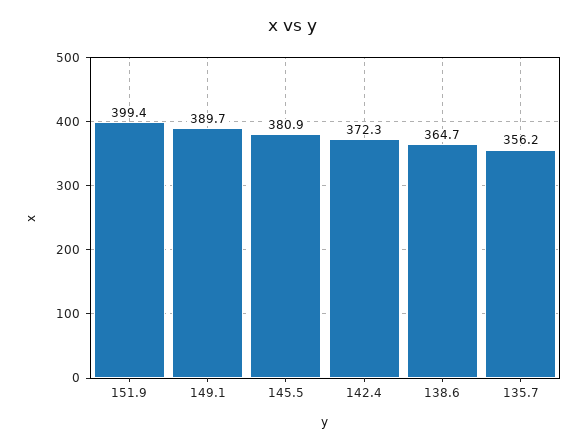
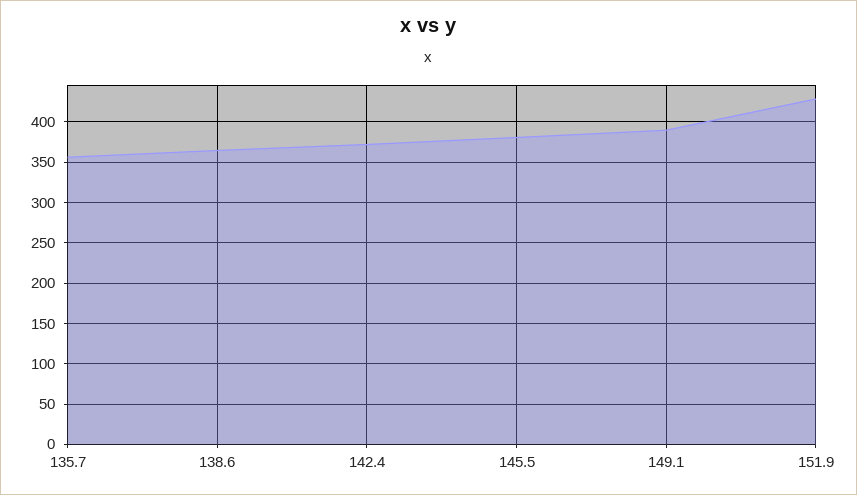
  {
-   "151.9": 399.4,
+   "151.9": 430,
    "149.1": 389.7,
    "145.5": 380.9,
    "142.4": 372.3,
    "138.6": 364.7,
    "135.7": 356.2
  }

